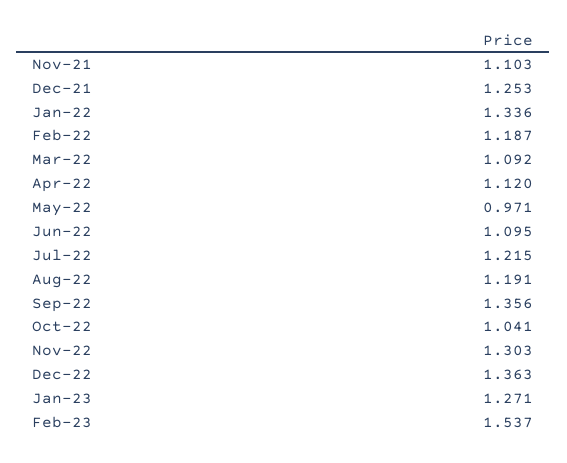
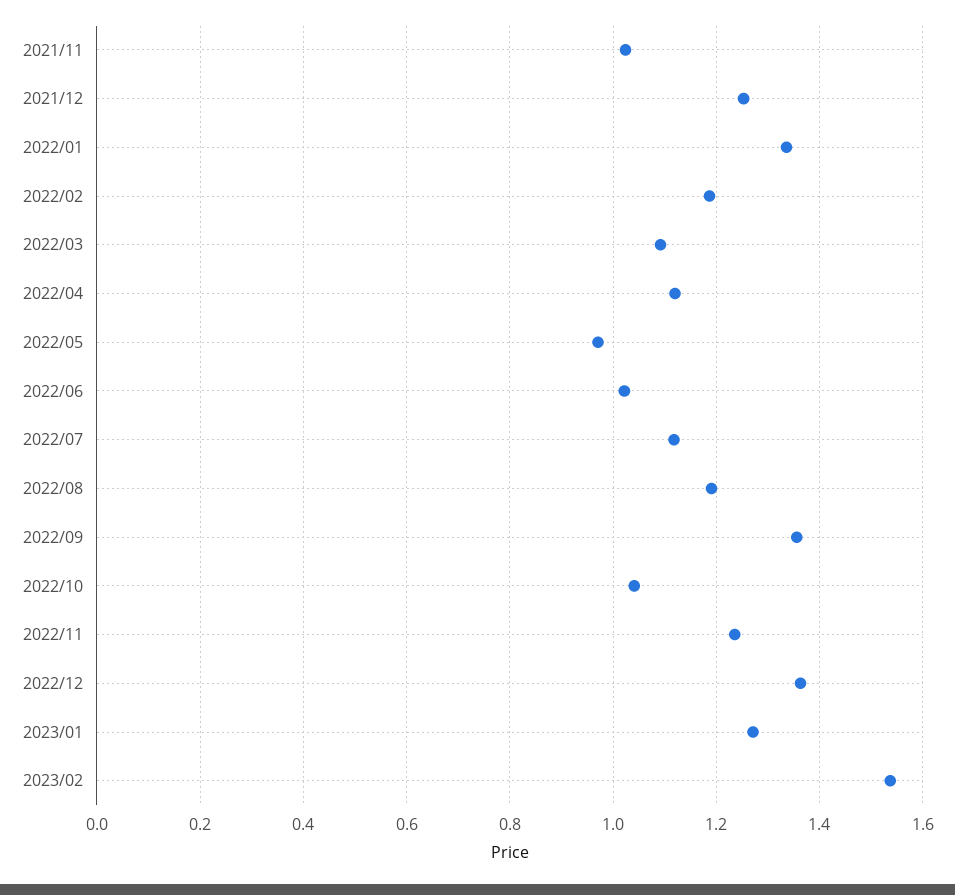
  {
-   "Nov-21": 1.103,
+   "Nov-21": 1.02,
    "Dec-21": 1.253,
    "Jan-22": 1.336,
    "Feb-22": 1.187,
    "Mar-22": 1.092,
    "Apr-22": 1.12,
    "May-22": 0.971,
-   "Jun-22": 1.095,
+   "Jun-22": 1.02,
-   "Jul-22": 1.215,
+   "Jul-22": 1.12,
    "Aug-22": 1.191,
    "Sep-22": 1.356,
    "Oct-22": 1.041,
-   "Nov-22": 1.303,
+   "Nov-22": 1.24,
    "Dec-22": 1.363,
    "Jan-23": 1.271,
    "Feb-23": 1.537
  }

